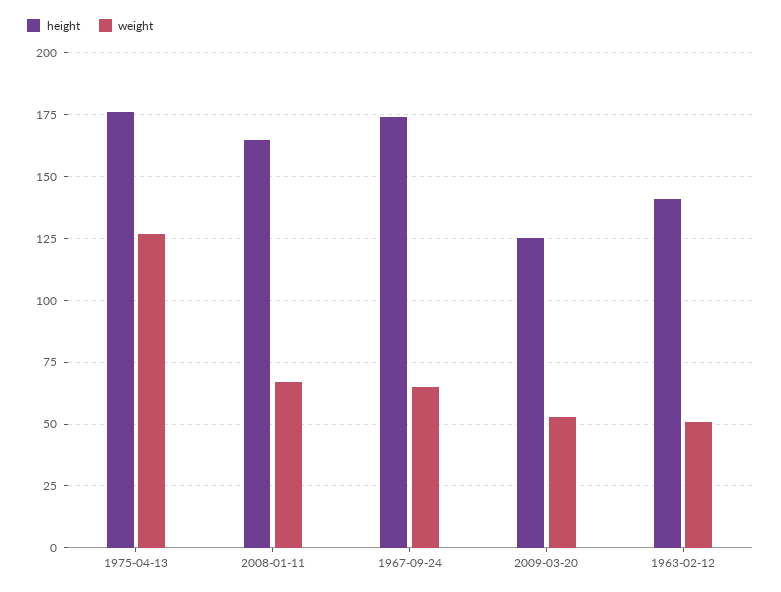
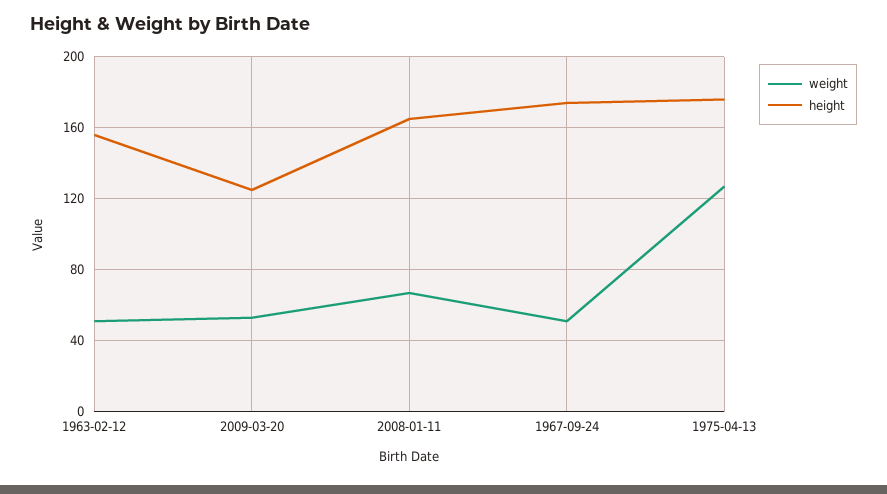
  {
    "height": {
      "1975-04-13": 175,
      "2008-01-11": 165,
      "1967-09-24": 175,
      "2009-03-20": 125,
-     "1963-02-12": 140
+     "1963-02-12": 155
    },
    "weight": {
      "1975-04-13": 125,
      "2008-01-11": 65,
-     "1967-09-24": 65,
+     "1967-09-24": 50,
      "2009-03-20": 55,
      "1963-02-12": 50
    }
  }

